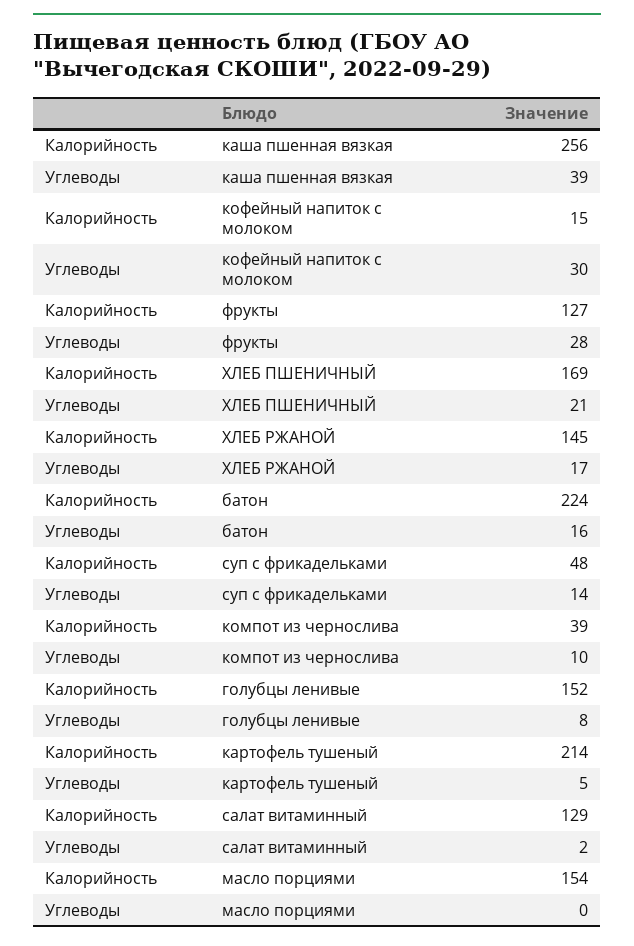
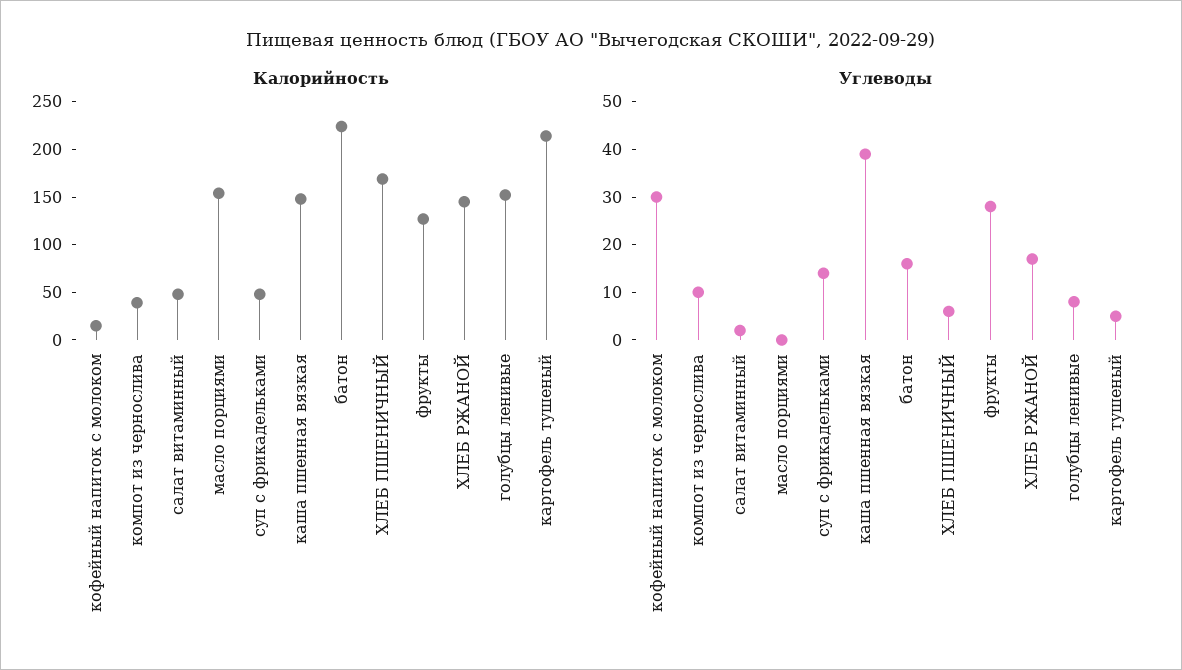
  {
    "Калорийность": {
-     "каша пшенная вязкая": 256,
+     "каша пшенная вязкая": 150,
      "кофейный напиток с молоком": 15,
      "фрукты": 127,
      "ХЛЕБ ПШЕНИЧНЫЙ": 169,
      "ХЛЕБ РЖАНОЙ": 145,
      "батон": 224,
      "суп с фрикадельками": 48,
      "компот из чернослива": 39,
      "голубцы ленивые": 152,
      "картофель тушеный": 214,
-     "салат витаминный": 129,
+     "салат витаминный": 50,
      "масло порциями": 154
    },
    "Углеводы": {
      "каша пшенная вязкая": 39,
      "кофейный напиток с молоком": 30,
      "фрукты": 28,
-     "ХЛЕБ ПШЕНИЧНЫЙ": 21,
+     "ХЛЕБ ПШЕНИЧНЫЙ": 5,
      "ХЛЕБ РЖАНОЙ": 17,
      "батон": 16,
      "суп с фрикадельками": 14,
      "компот из чернослива": 10,
      "голубцы ленивые": 8,
      "картофель тушеный": 5,
      "салат витаминный": 2,
      "масло порциями": 0
    }
  }

